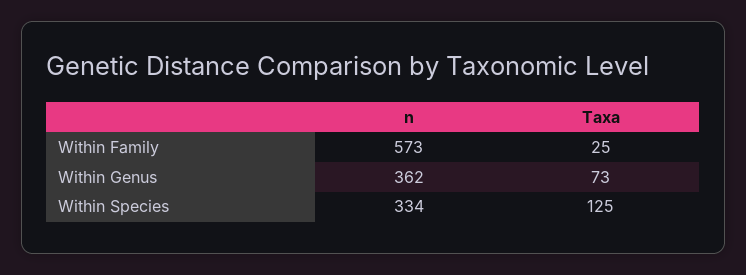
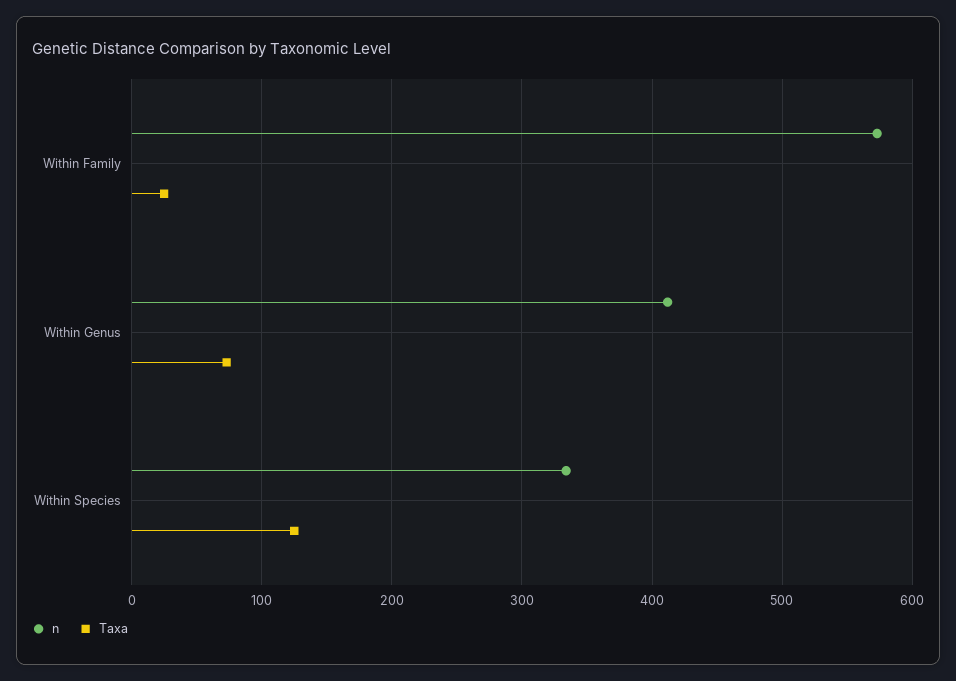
  {
    "n": {
      "Within Family": 573,
-     "Within Genus": 362,
+     "Within Genus": 410,
      "Within Species": 334
    },
    "Taxa": {
      "Within Family": 25,
      "Within Genus": 73,
      "Within Species": 125
    }
  }

